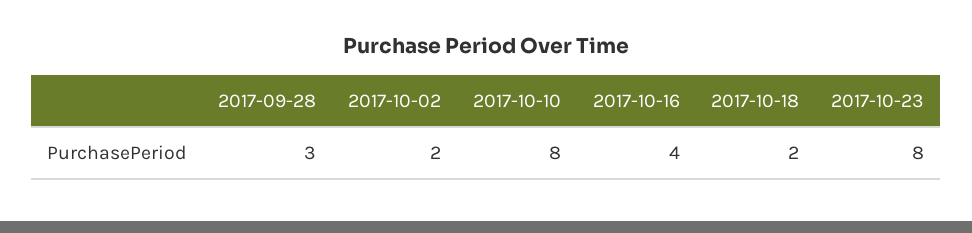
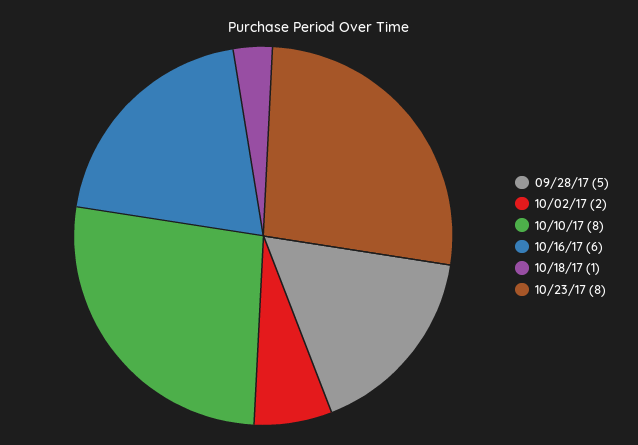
  {
-   "2017-09-28": 3,
+   "2017-09-28": 5,
    "2017-10-02": 2,
    "2017-10-10": 8,
-   "2017-10-16": 4,
+   "2017-10-16": 6,
-   "2017-10-18": 2,
+   "2017-10-18": 1,
    "2017-10-23": 8
  }

